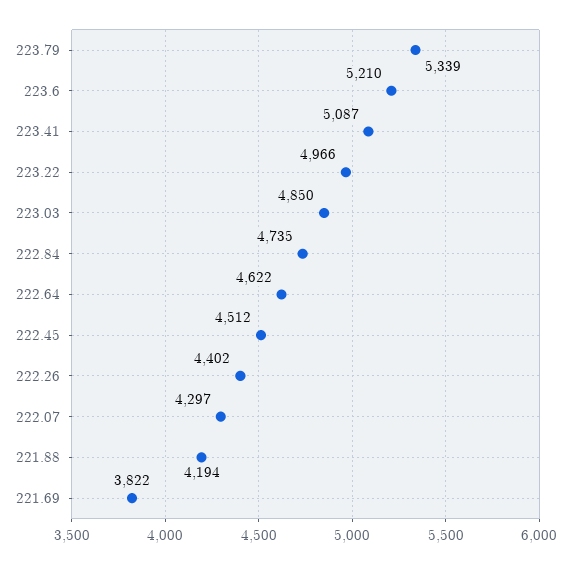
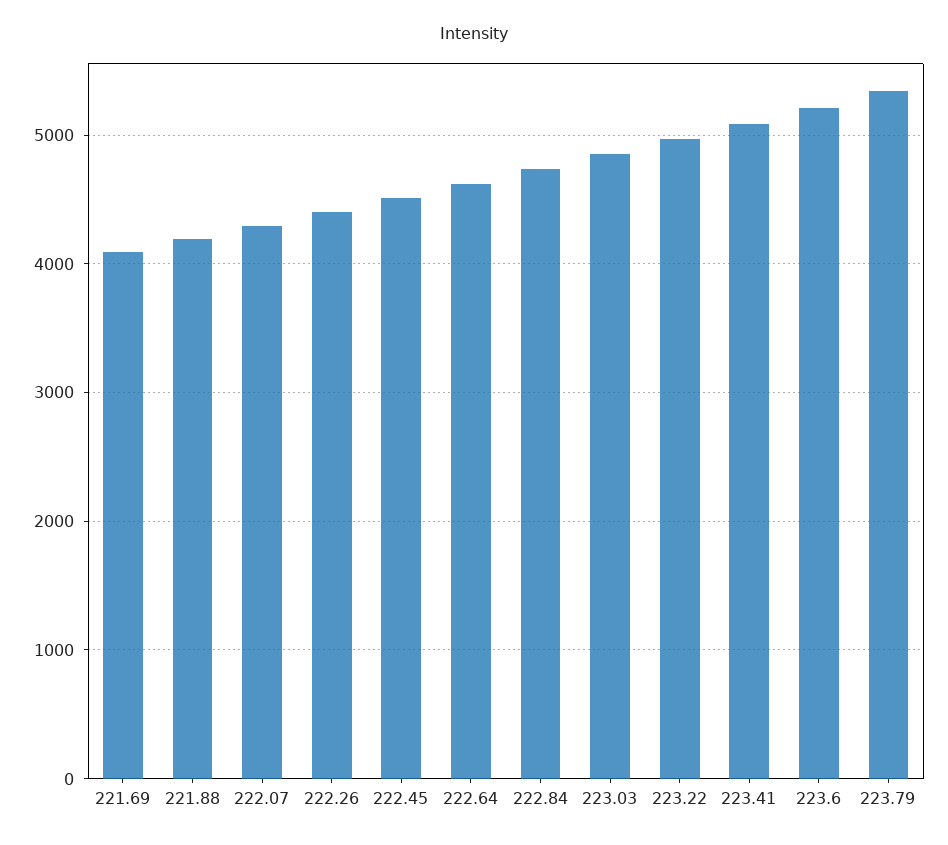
  {
    "223.79": 5339,
    "223.6": 5210,
    "223.41": 5087,
    "223.22": 4966,
    "223.03": 4850,
    "222.84": 4735,
    "222.64": 4622,
    "222.45": 4512,
    "222.26": 4402,
    "222.07": 4297,
    "221.88": 4194,
-   "221.69": 3822
+   "221.69": 4100
  }

